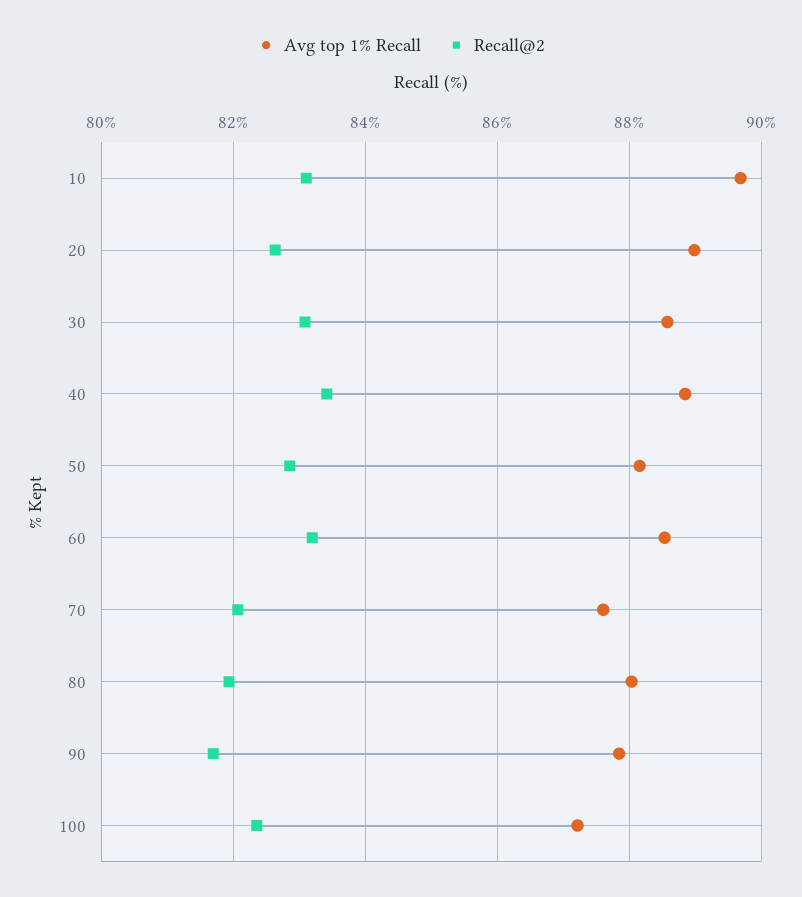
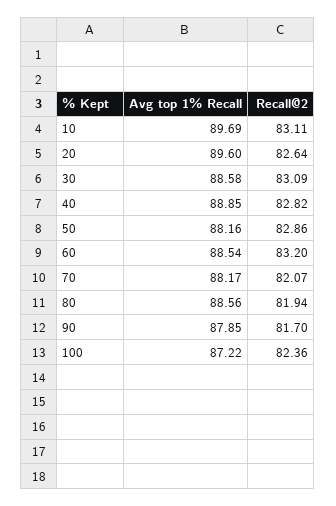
  {
    "Avg top 1% Recall": {
      "10": 89.69,
-     "20": 89,
+     "20": 89.6,
      "30": 88.58,
      "40": 88.85,
      "50": 88.16,
      "60": 88.54,
-     "70": 87.6,
+     "70": 88.17,
-     "80": 88,
+     "80": 88.56,
      "90": 87.85,
      "100": 87.22
    },
    "Recall@2": {
      "10": 83.11,
      "20": 82.64,
      "30": 83.09,
-     "40": 83.4,
+     "40": 82.82,
      "50": 82.86,
      "60": 83.2,
      "70": 82.07,
      "80": 81.94,
      "90": 81.7,
      "100": 82.36
    }
  }

